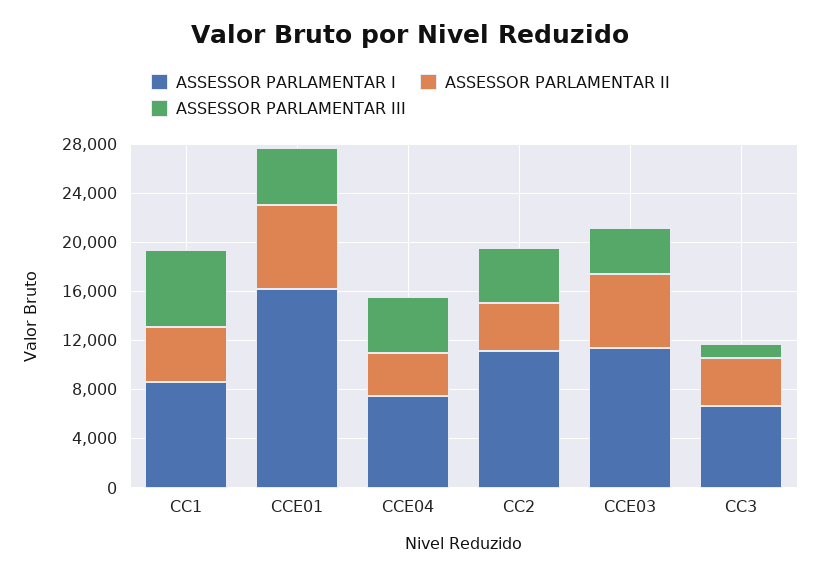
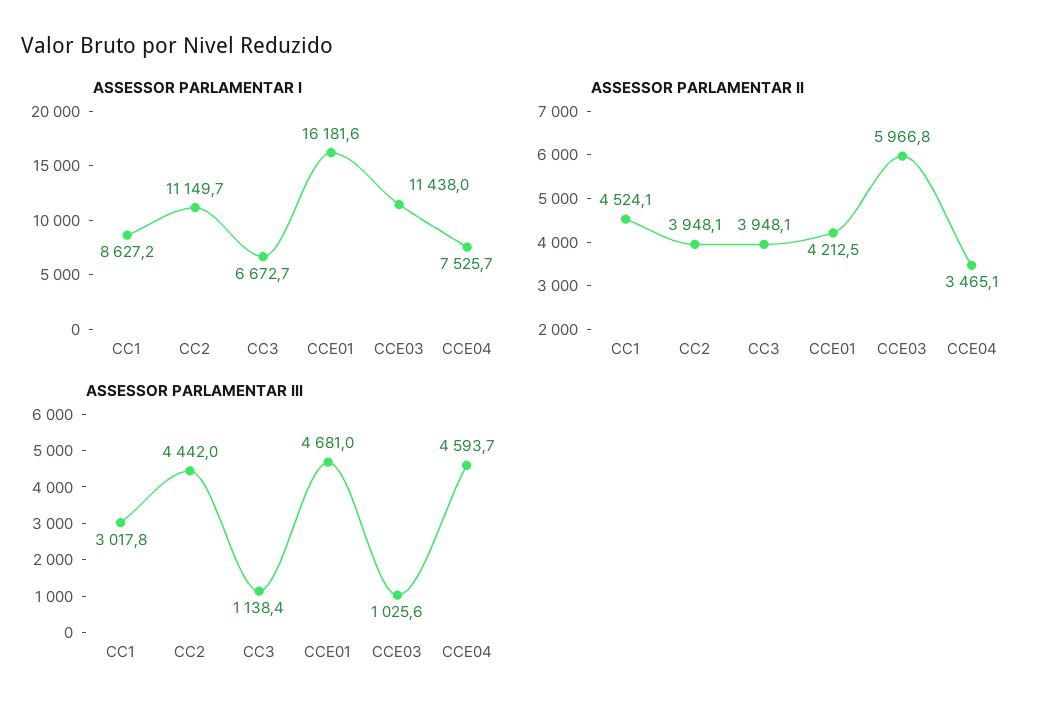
  {
    "ASSESSOR PARLAMENTAR I": {
      "CC1": 8627.2,
      "CCE01": 16181.6,
      "CCE04": 7525.7,
      "CC2": 11149.7,
      "CCE03": 11438,
      "CC3": 6672.7
    },
    "ASSESSOR PARLAMENTAR II": {
      "CC1": 4524.1,
-     "CCE01": 7000,
+     "CCE01": 4212.5,
      "CCE04": 3465.1,
      "CC2": 3948.1,
      "CCE03": 5966.8,
      "CC3": 3948.1
    },
    "ASSESSOR PARLAMENTAR III": {
-     "CC1": 6000,
+     "CC1": 3017.8,
      "CCE01": 4681,
      "CCE04": 4593.7,
      "CC2": 4442,
-     "CCE03": 4000,
+     "CCE03": 1025.6,
      "CC3": 1138.4
    }
  }

